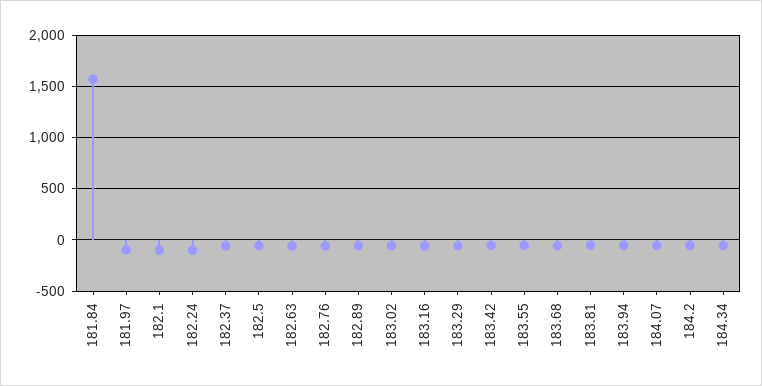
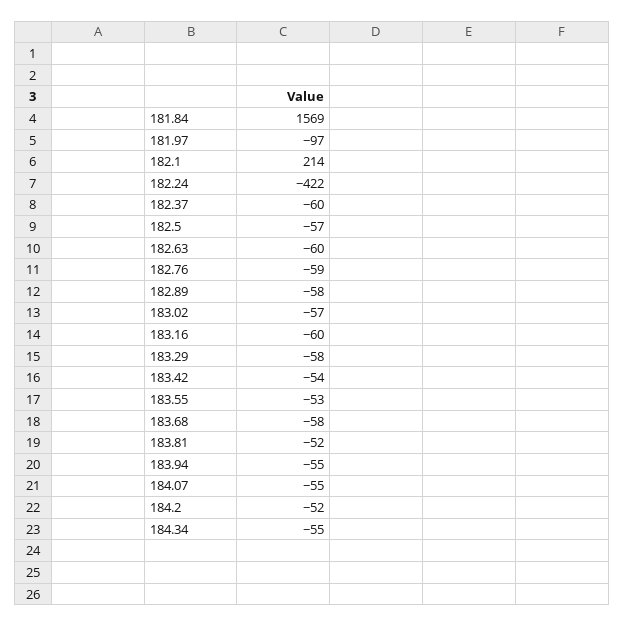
  {
    "181.84": 1569,
    "181.97": -97,
-   "182.1": -100,
+   "182.1": 214,
-   "182.24": -100,
+   "182.24": -422,
    "182.37": -60,
    "182.5": -57,
    "182.63": -60,
    "182.76": -59,
    "182.89": -58,
    "183.02": -57,
    "183.16": -60,
    "183.29": -58,
    "183.42": -54,
    "183.55": -53,
    "183.68": -58,
    "183.81": -52,
    "183.94": -55,
    "184.07": -55,
    "184.2": -52,
    "184.34": -55
  }

